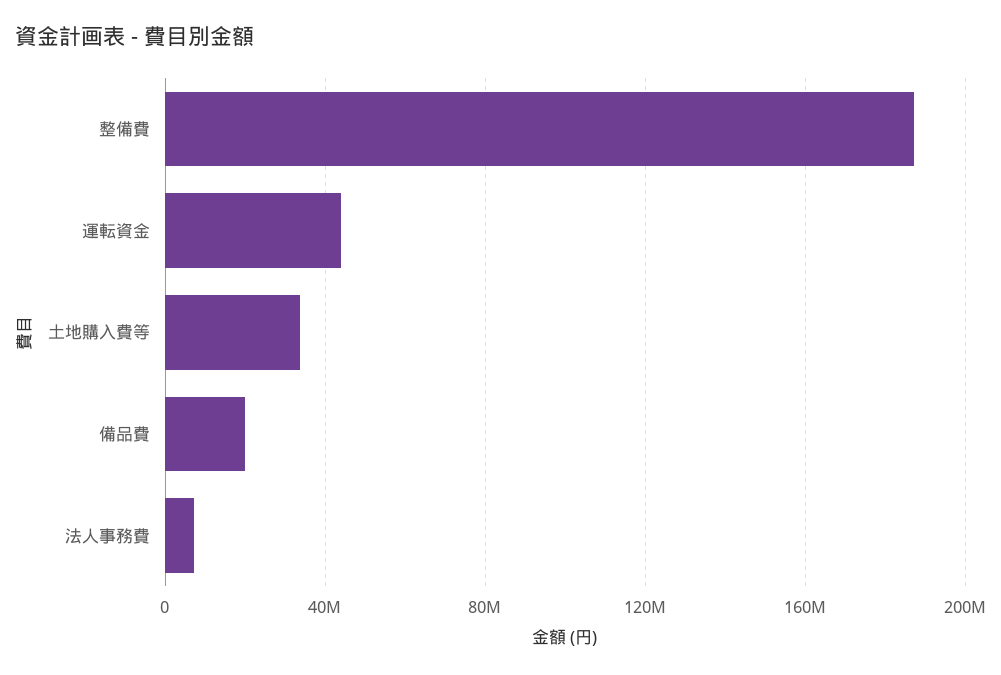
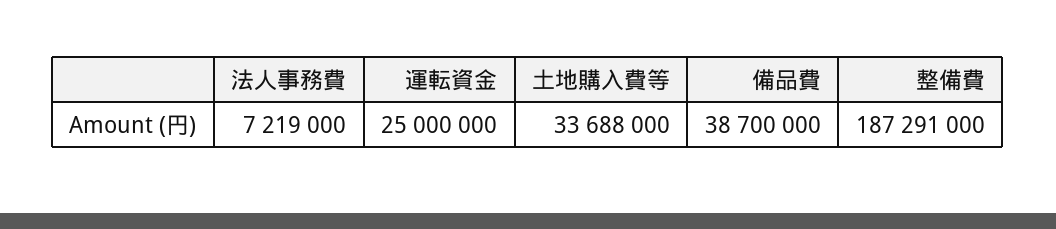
  {
    "整備費": 187291000,
-   "運転資金": 45000000,
+   "運転資金": 25000000,
    "土地購入費等": 33688000,
-   "備品費": 20000000,
+   "備品費": 38700000,
    "法人事務費": 7219000
  }

